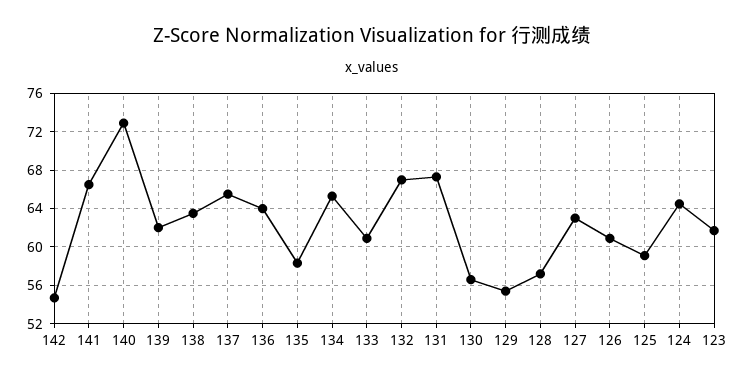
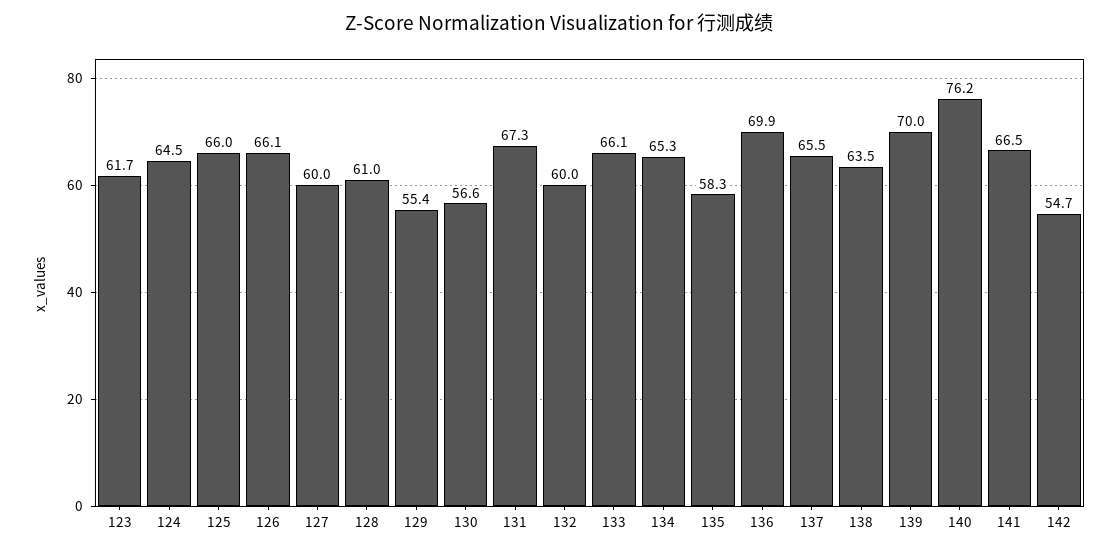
  {
    "142": 54.7,
    "141": 66.5,
-   "140": 73,
+   "140": 76.2,
-   "139": 62,
+   "139": 70,
    "138": 63.5,
    "137": 65.5,
-   "136": 64,
+   "136": 69.9,
    "135": 58.3,
    "134": 65.3,
-   "133": 61,
+   "133": 66.1,
-   "132": 67,
+   "132": 60,
    "131": 67.3,
    "130": 56.6,
    "129": 55.4,
-   "128": 57,
+   "128": 61,
-   "127": 63,
+   "127": 60,
-   "126": 61,
+   "126": 66.1,
-   "125": 59,
+   "125": 66,
    "124": 64.5,
    "123": 61.7
  }

